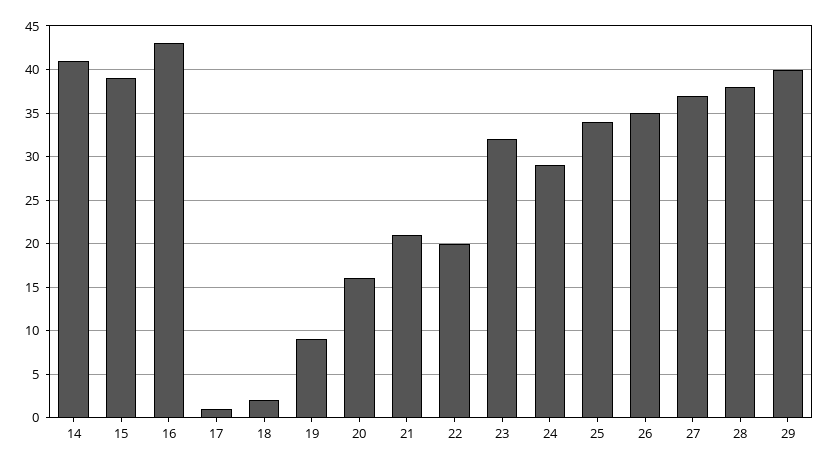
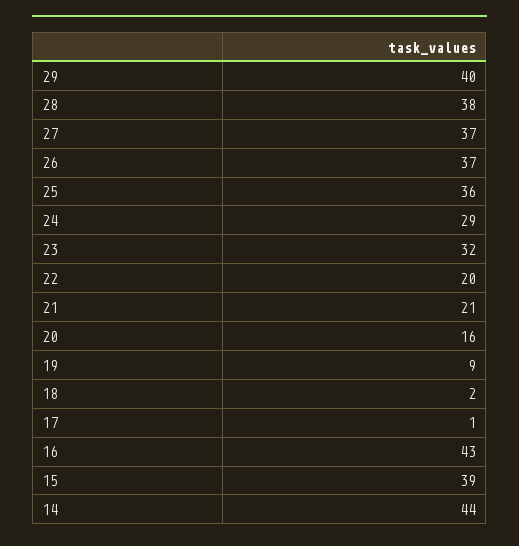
  {
-   "14": 41,
+   "14": 44,
    "15": 39,
    "16": 43,
    "17": 1,
    "18": 2,
    "19": 9,
    "20": 16,
    "21": 21,
    "22": 20,
    "23": 32,
    "24": 29,
-   "25": 34,
+   "25": 36,
-   "26": 35,
+   "26": 37,
    "27": 37,
    "28": 38,
    "29": 40
  }

